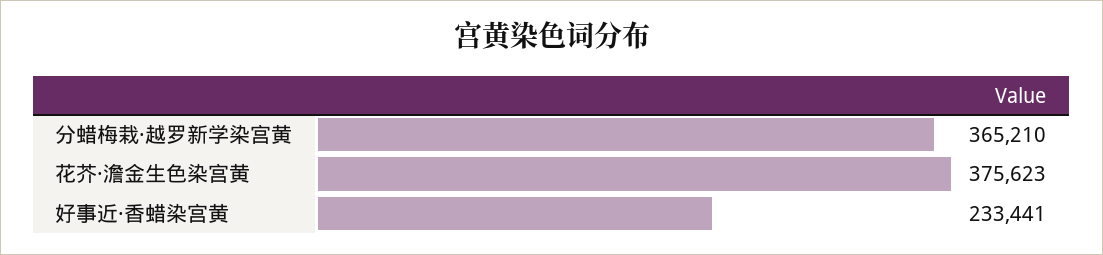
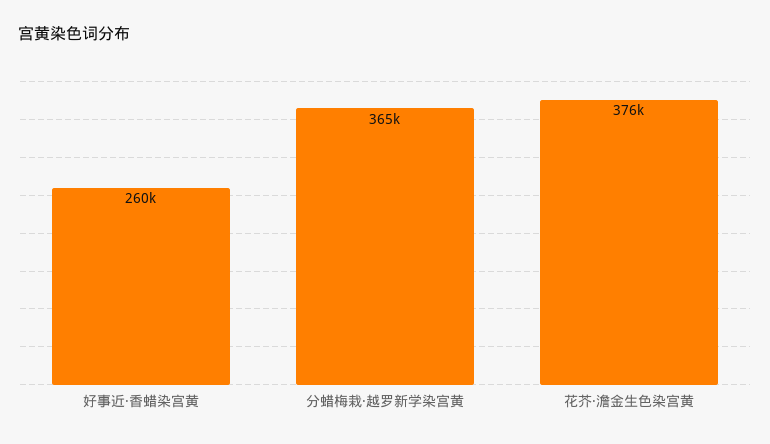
  {
    "分蜡梅栽·越罗新学染宫黄": 365210,
    "花芥·澹金生色染宫黄": 375623,
-   "好事近·香蜡染宫黄": 233441
+   "好事近·香蜡染宫黄": 260000
  }

